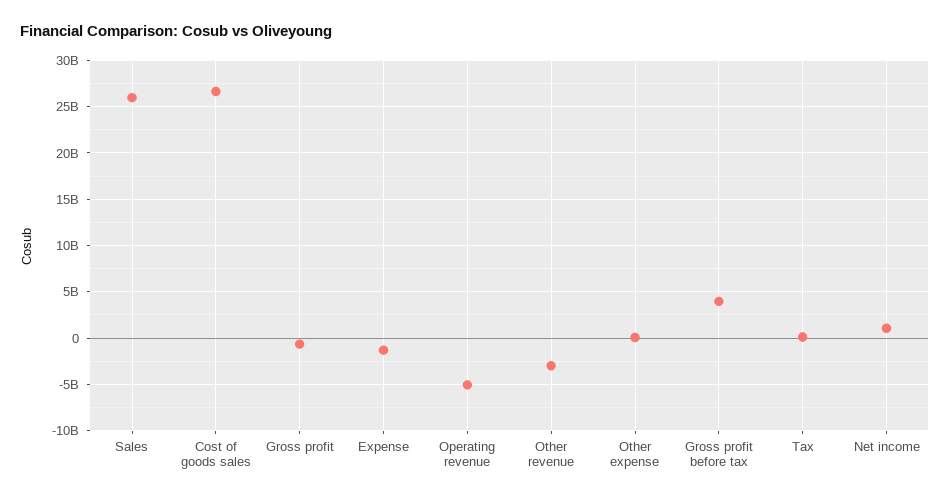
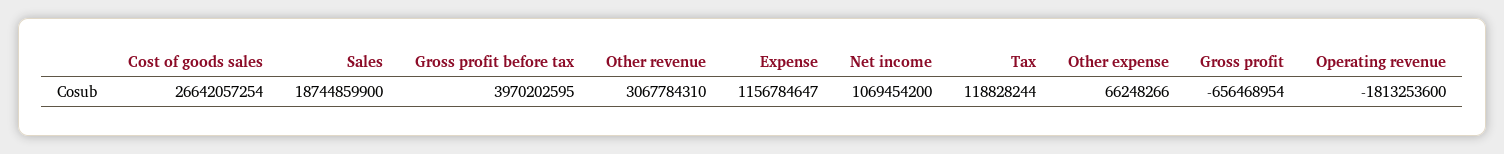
  {
-   "Sales": 26000000000,
+   "Sales": 18744859900,
    "Cost of goods sales": 26642057254,
    "Gross profit": -656468954,
-   "Expense": -1000000000,
+   "Expense": 1156784647,
-   "Operating revenue": -5000000000,
+   "Operating revenue": -1813253600,
-   "Other revenue": -3000000000,
+   "Other revenue": 3067784310,
    "Other expense": 66248266,
    "Gross profit before tax": 3970202595,
    "Tax": 118828244,
    "Net income": 1069454200
  }

